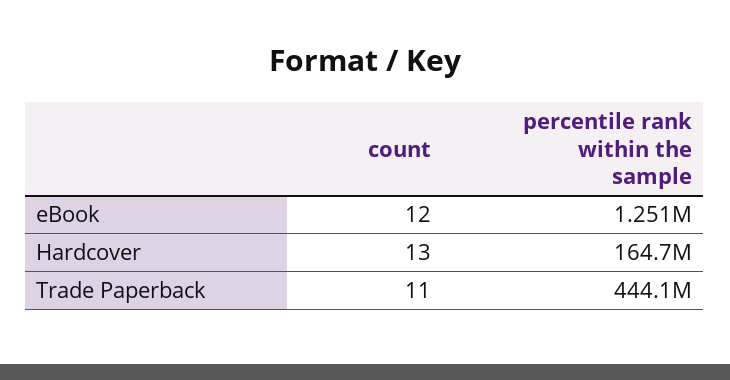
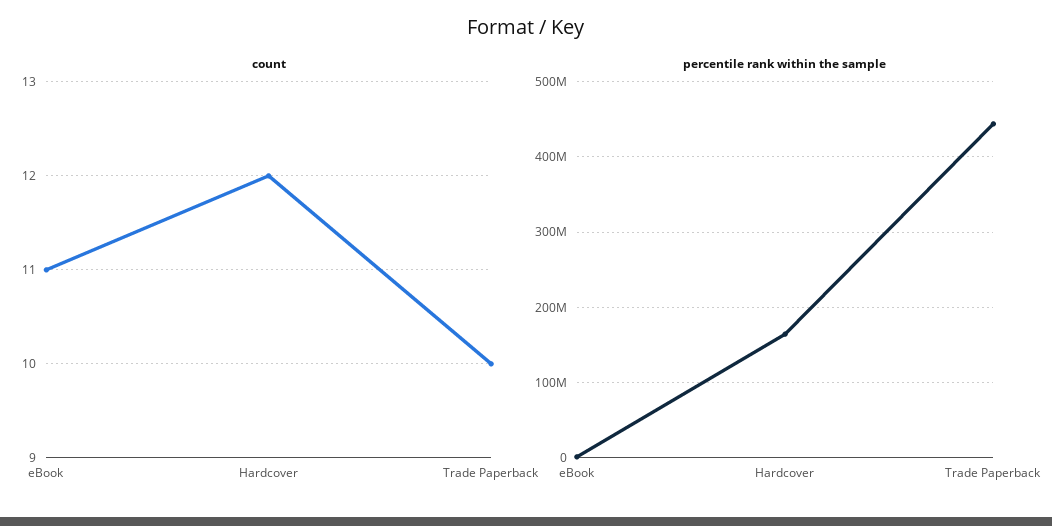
  {
    "count": {
-     "eBook": 12,
+     "eBook": 11,
-     "Hardcover": 13,
+     "Hardcover": 12,
-     "Trade Paperback": 11
+     "Trade Paperback": 10
    },
    "percentile rank within the sample": {
      "eBook": 1251000,
      "Hardcover": 164700000,
      "Trade Paperback": 444100000
    }
  }

